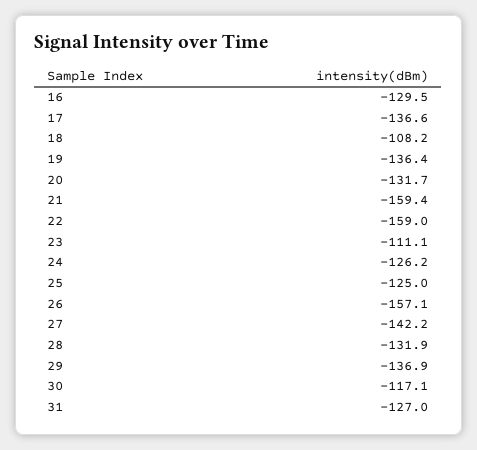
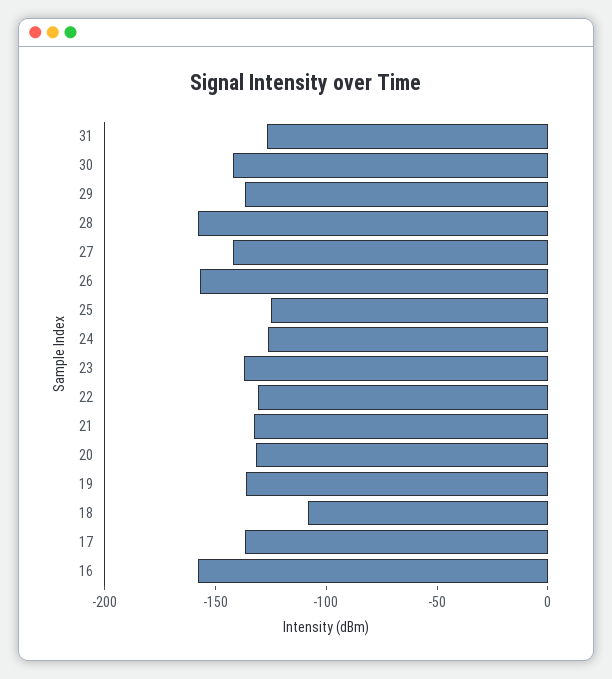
  {
-   "16": -129.5,
+   "16": -160,
    "17": -136.6,
    "18": -108.2,
    "19": -136.4,
    "20": -131.7,
-   "21": -159.4,
+   "21": -130,
-   "22": -159,
+   "22": -130,
-   "23": -111.1,
+   "23": -140,
    "24": -126.2,
    "25": -125,
    "26": -157.1,
    "27": -142.2,
-   "28": -131.9,
+   "28": -160,
    "29": -136.9,
-   "30": -117.1,
+   "30": -140,
    "31": -127
  }

